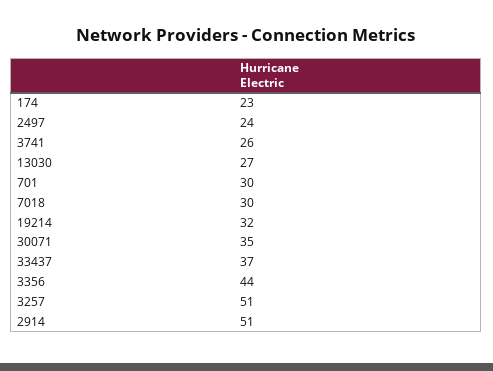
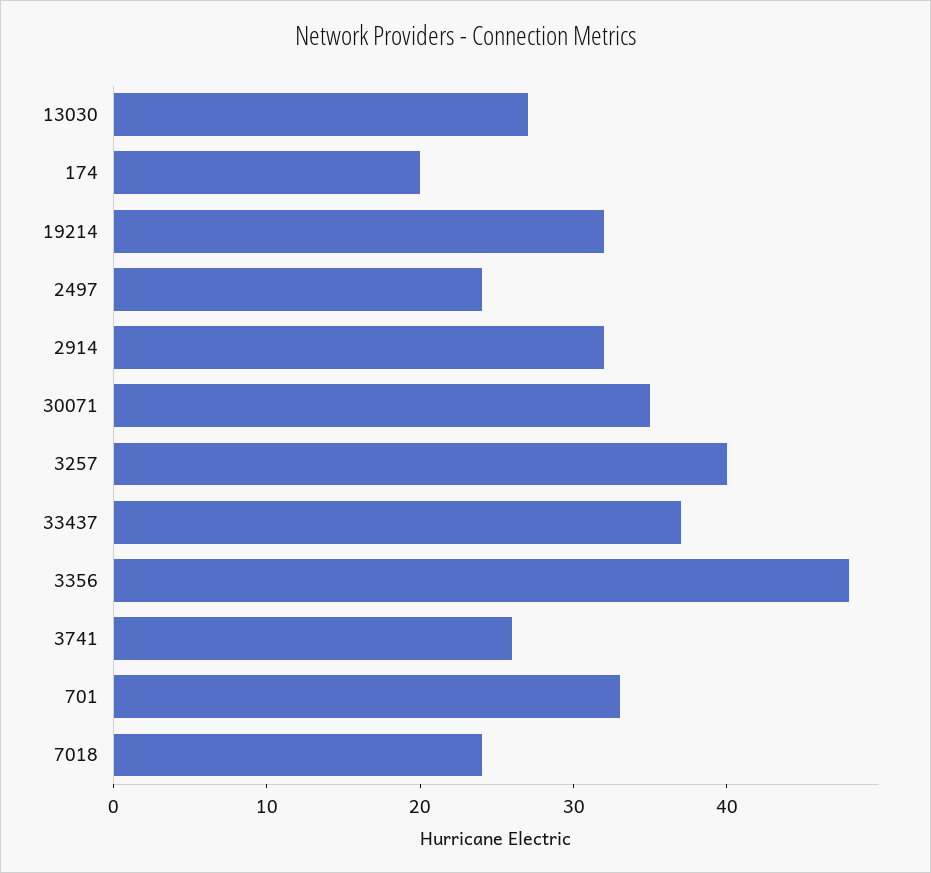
  {
-   "174": 23,
+   "174": 20,
    "2497": 24,
    "3741": 26,
    "13030": 27,
-   "701": 30,
+   "701": 33,
-   "7018": 30,
+   "7018": 24,
    "19214": 32,
    "30071": 35,
    "33437": 37,
-   "3356": 44,
+   "3356": 48,
-   "3257": 51,
+   "3257": 40,
-   "2914": 51
+   "2914": 32
  }

